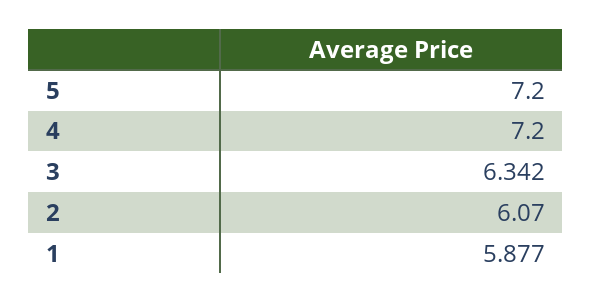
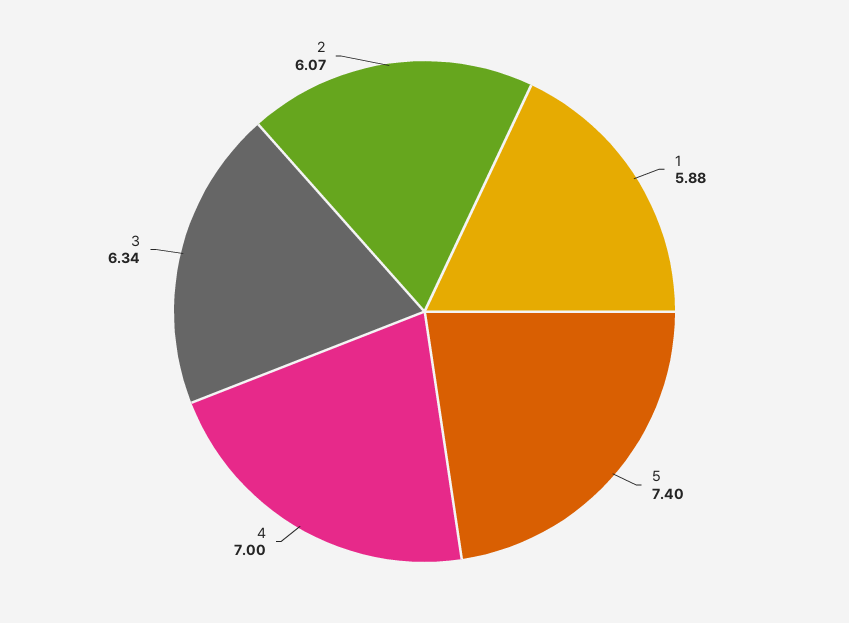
  {
-   "5": 7.2,
+   "5": 7.4,
-   "4": 7.2,
+   "4": 7,
    "3": 6.342,
    "2": 6.07,
    "1": 5.877
  }

